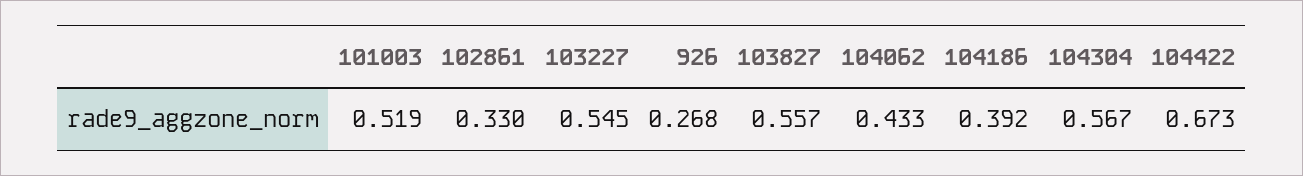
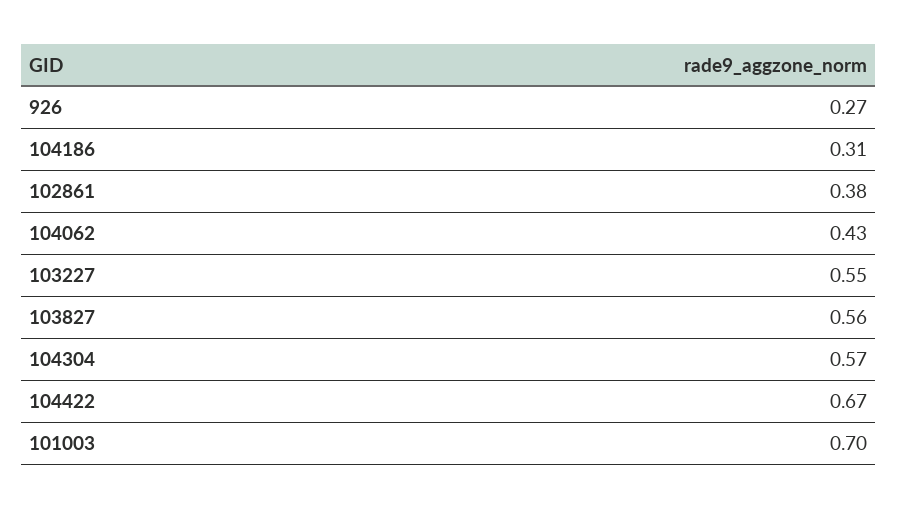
  {
-   "101003": 0.519,
+   "101003": 0.7,
-   "102861": 0.33,
+   "102861": 0.38,
    "103227": 0.545,
    "926": 0.268,
    "103827": 0.557,
    "104062": 0.433,
-   "104186": 0.392,
+   "104186": 0.31,
    "104304": 0.567,
    "104422": 0.673
  }

